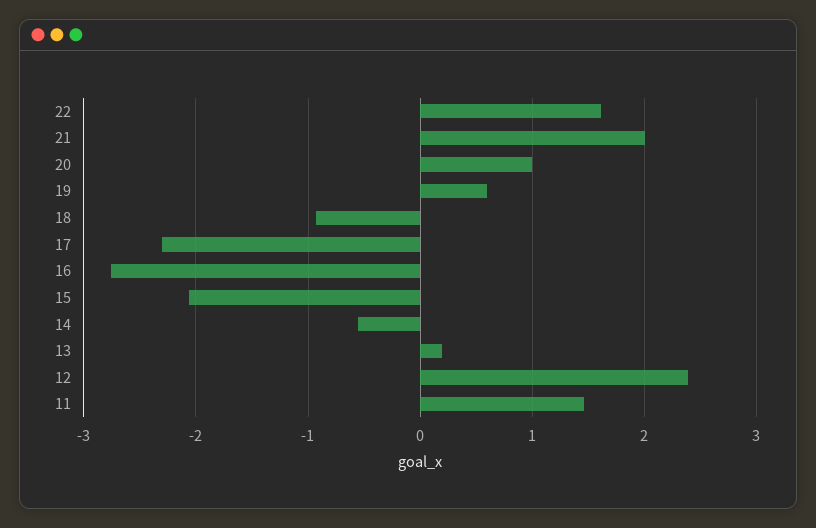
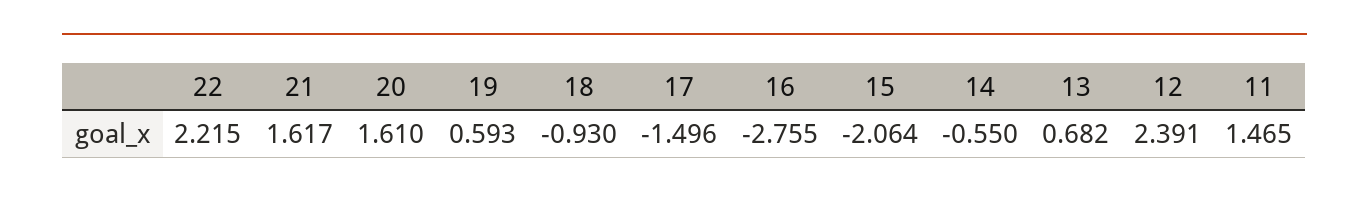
  {
-   "22": 1.6,
+   "22": 2.215,
-   "21": 2,
+   "21": 1.617,
-   "20": 1,
+   "20": 1.61,
    "19": 0.593,
    "18": -0.93,
-   "17": -2.3,
+   "17": -1.496,
    "16": -2.755,
    "15": -2.064,
    "14": -0.55,
-   "13": 0.2,
+   "13": 0.682,
    "12": 2.391,
    "11": 1.465
  }

